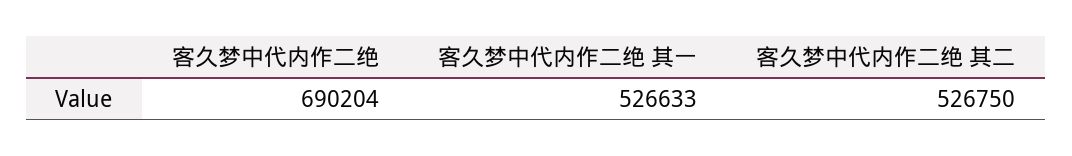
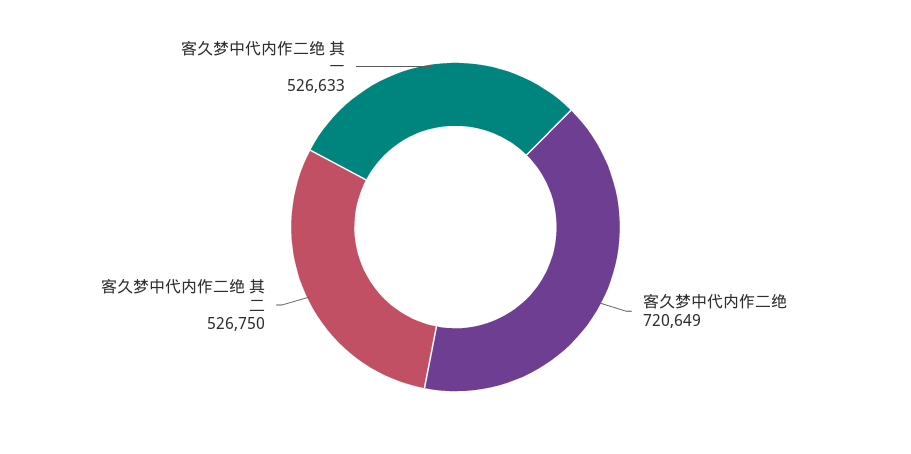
  {
-   "客久梦中代内作二绝": 690204,
+   "客久梦中代内作二绝": 720649,
    "客久梦中代内作二绝 其一": 526633,
    "客久梦中代内作二绝 其二": 526750
  }

